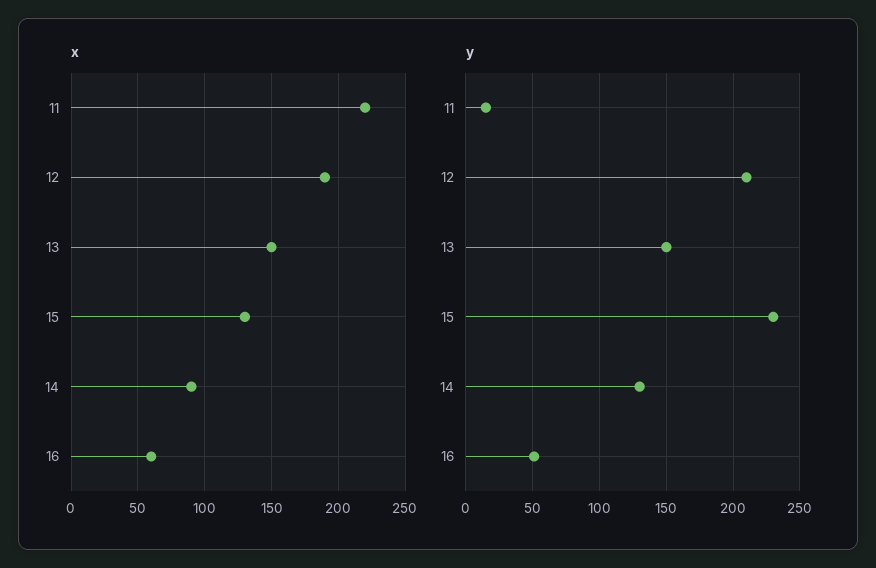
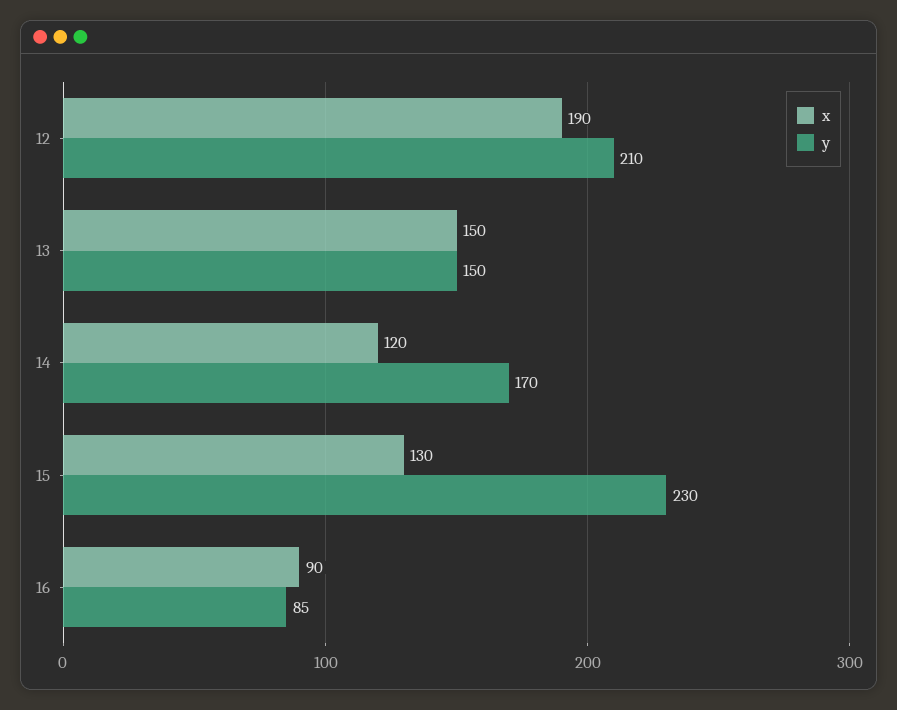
  {
    "x": {
-     "11": 220,
      "12": 190,
      "13": 150,
      "15": 130,
-     "14": 90,
+     "14": 120,
-     "16": 60
+     "16": 90
    },
    "y": {
-     "11": 15,
      "12": 210,
      "13": 150,
      "15": 230,
-     "14": 130,
+     "14": 170,
-     "16": 50
+     "16": 85
    }
  }

